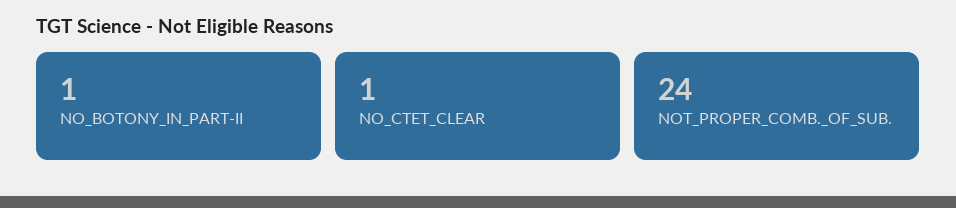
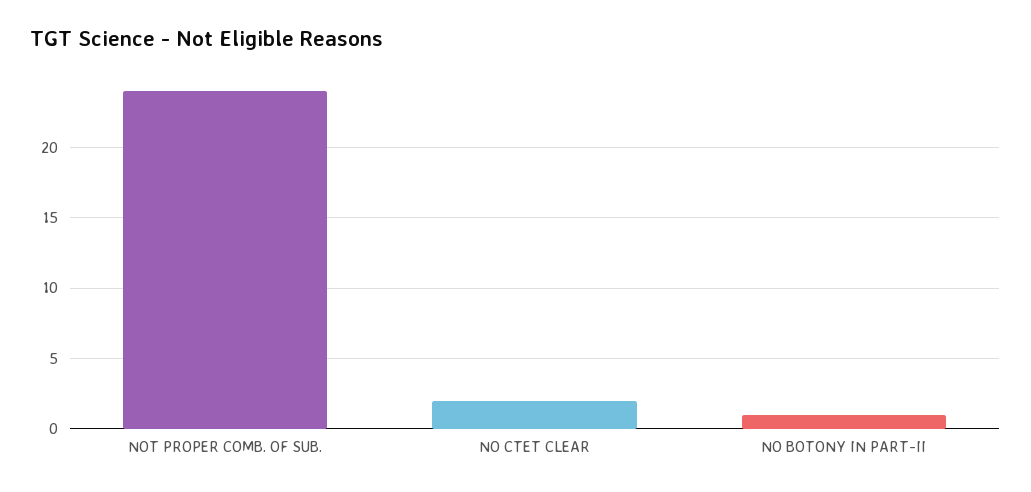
  {
    "NO_BOTONY_IN_PART-II": 1,
-   "NO_CTET_CLEAR": 1,
+   "NO_CTET_CLEAR": 2,
    "NOT_PROPER_COMB._OF_SUB.": 24
  }

